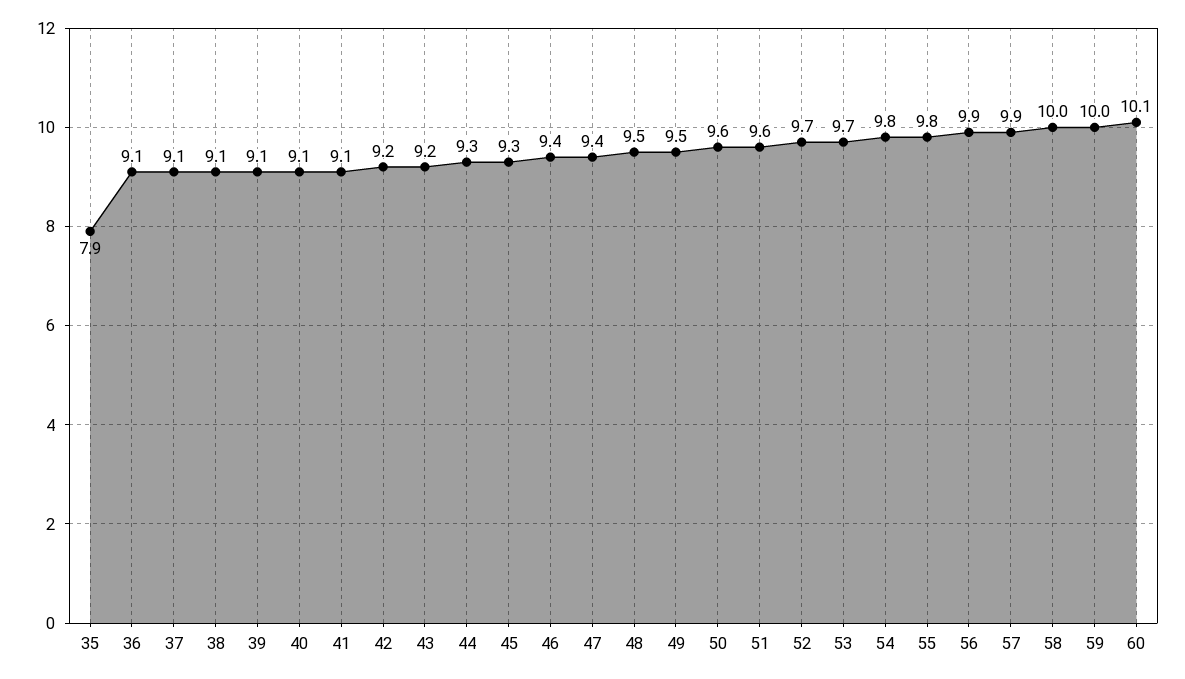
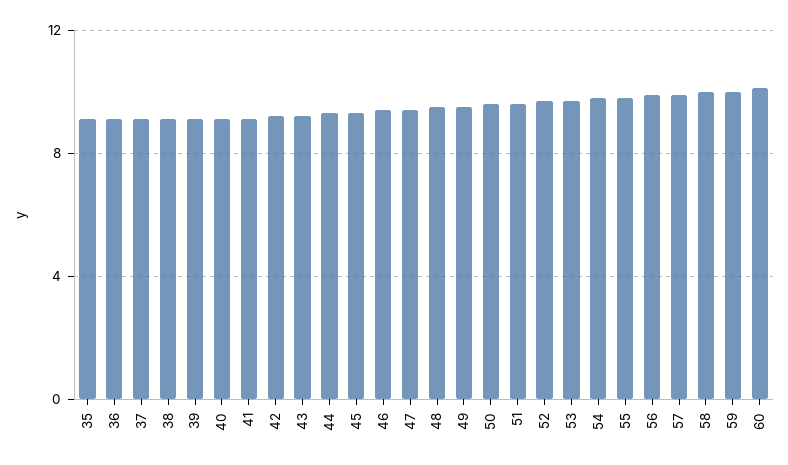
  {
-   "35": 7.9,
+   "35": 9,
    "36": 9.1,
    "37": 9.1,
    "38": 9.1,
    "39": 9.1,
    "40": 9.1,
    "41": 9.1,
    "42": 9.2,
    "43": 9.2,
    "44": 9.3,
    "45": 9.3,
    "46": 9.4,
    "47": 9.4,
    "48": 9.5,
    "49": 9.5,
    "50": 9.6,
    "51": 9.6,
    "52": 9.7,
    "53": 9.7,
    "54": 9.8,
    "55": 9.8,
    "56": 9.9,
    "57": 9.9,
    "58": 10,
    "59": 10,
    "60": 10.1
  }

